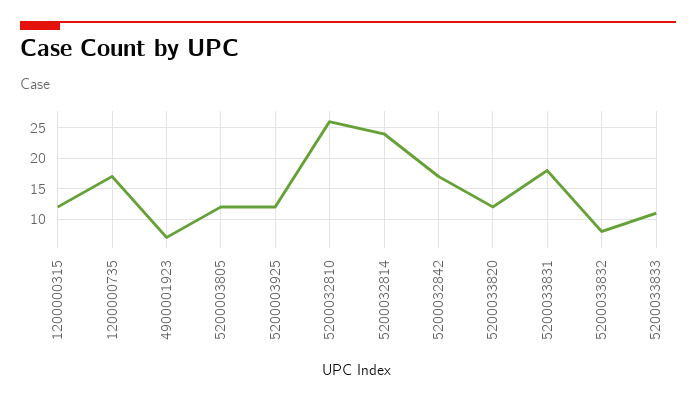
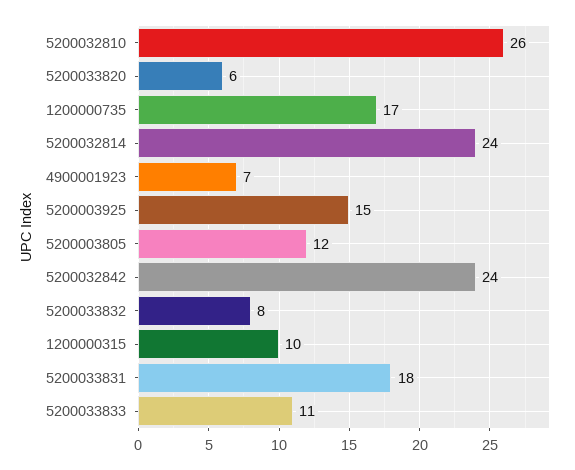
  {
-   "1200000315": 12,
+   "1200000315": 10,
    "1200000735": 17,
    "4900001923": 7,
    "5200003805": 12,
-   "5200003925": 12,
+   "5200003925": 15,
    "5200032810": 26,
    "5200032814": 24,
-   "5200032842": 17,
+   "5200032842": 24,
-   "5200033820": 12,
+   "5200033820": 6,
    "5200033831": 18,
    "5200033832": 8,
    "5200033833": 11
  }

